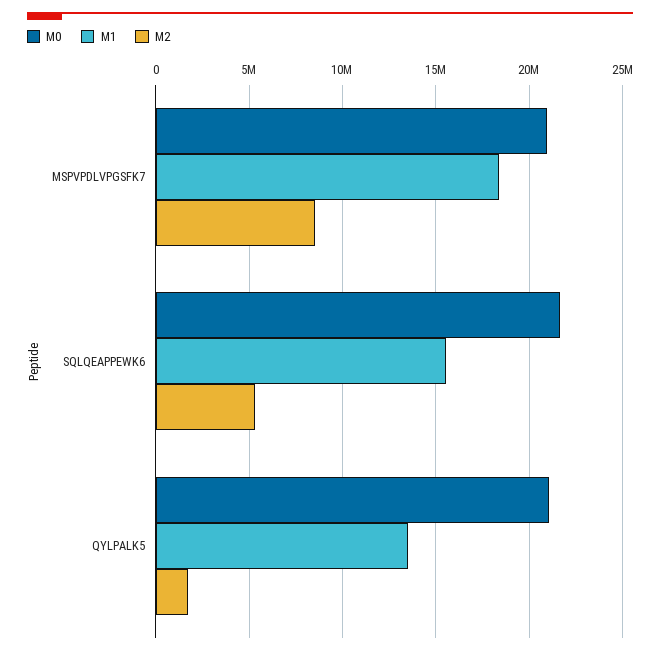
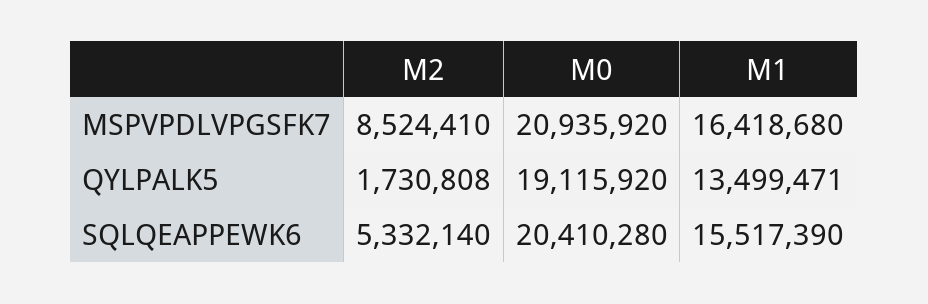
  {
    "M0": {
      "MSPVPDLVPGSFK7": 20935920,
-     "SQLQEAPPEWK6": 21500000,
+     "SQLQEAPPEWK6": 20410280,
-     "QYLPALK5": 21000000
+     "QYLPALK5": 19115920
    },
    "M1": {
-     "MSPVPDLVPGSFK7": 18500000,
+     "MSPVPDLVPGSFK7": 16418680,
      "SQLQEAPPEWK6": 15517390,
      "QYLPALK5": 13499471
    },
    "M2": {
      "MSPVPDLVPGSFK7": 8524410,
      "SQLQEAPPEWK6": 5332140,
      "QYLPALK5": 1730808
    }
  }

